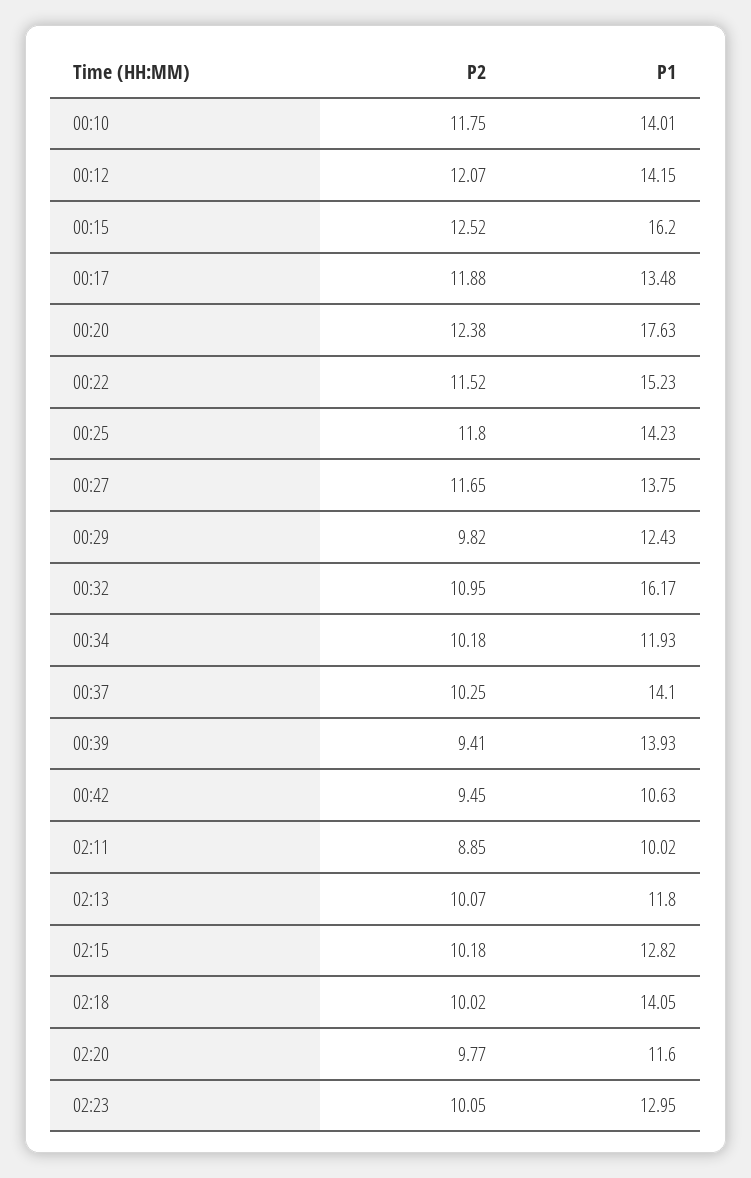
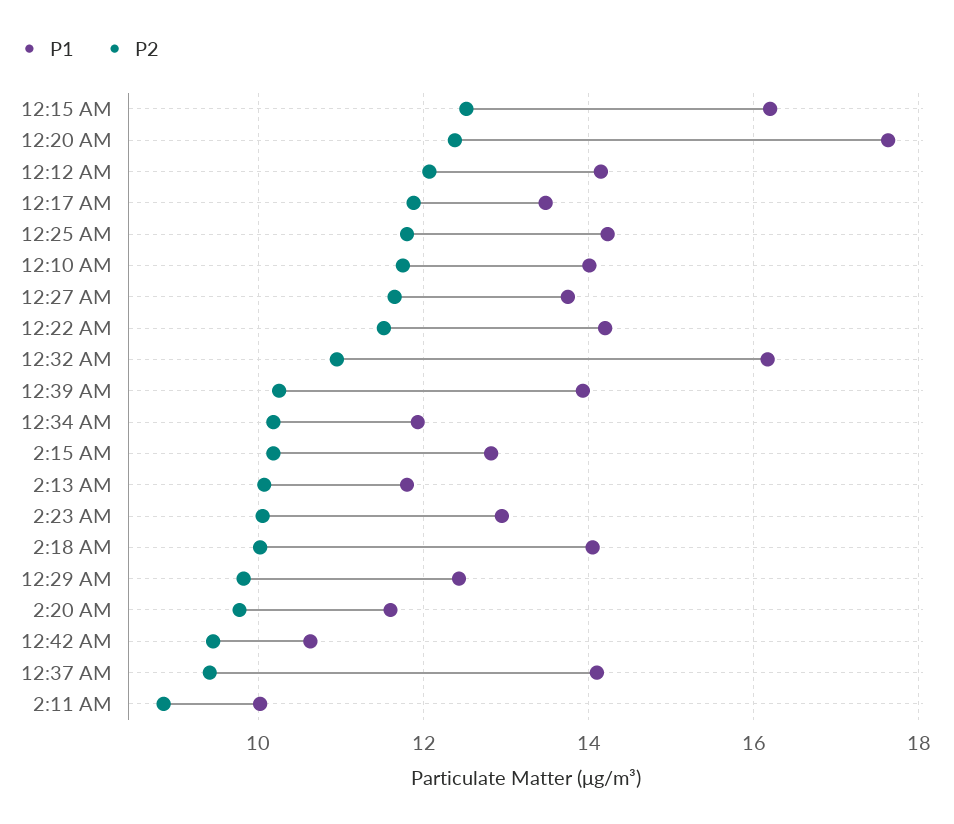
  {
    "P2": {
      "00:10": 11.75,
      "00:12": 12.07,
      "00:15": 12.52,
      "00:17": 11.88,
      "00:20": 12.38,
      "00:22": 11.52,
      "00:25": 11.8,
      "00:27": 11.65,
      "00:29": 9.82,
      "00:32": 10.95,
      "00:34": 10.18,
-     "00:37": 10.25,
+     "00:37": 9.4,
-     "00:39": 9.41,
+     "00:39": 10.2,
      "00:42": 9.45,
      "02:11": 8.85,
      "02:13": 10.07,
      "02:15": 10.18,
      "02:18": 10.02,
      "02:20": 9.77,
      "02:23": 10.05
    },
    "P1": {
      "00:10": 14.01,
      "00:12": 14.15,
      "00:15": 16.2,
      "00:17": 13.48,
      "00:20": 17.63,
-     "00:22": 15.23,
+     "00:22": 14.2,
      "00:25": 14.23,
      "00:27": 13.75,
      "00:29": 12.43,
      "00:32": 16.17,
      "00:34": 11.93,
      "00:37": 14.1,
      "00:39": 13.93,
      "00:42": 10.63,
      "02:11": 10.02,
      "02:13": 11.8,
      "02:15": 12.82,
      "02:18": 14.05,
      "02:20": 11.6,
      "02:23": 12.95
    }
  }

